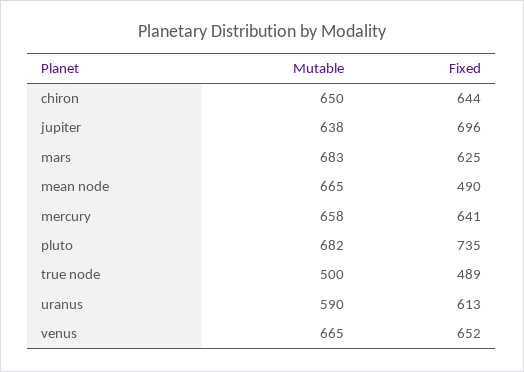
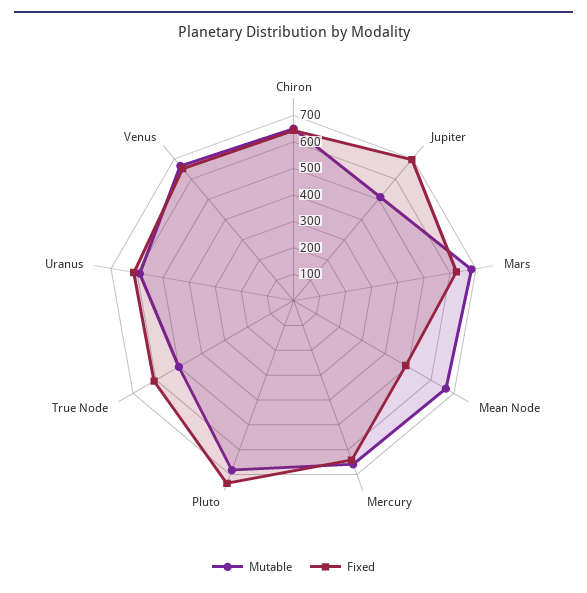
  {
    "Mutable": {
      "chiron": 650,
-     "jupiter": 638,
+     "jupiter": 500,
      "mars": 683,
      "mean node": 665,
      "mercury": 658,
      "pluto": 682,
      "true node": 500,
      "uranus": 590,
      "venus": 665
    },
    "Fixed": {
      "chiron": 644,
      "jupiter": 696,
      "mars": 625,
      "mean node": 490,
      "mercury": 641,
      "pluto": 735,
-     "true node": 489,
+     "true node": 600,
      "uranus": 613,
      "venus": 652
    }
  }

